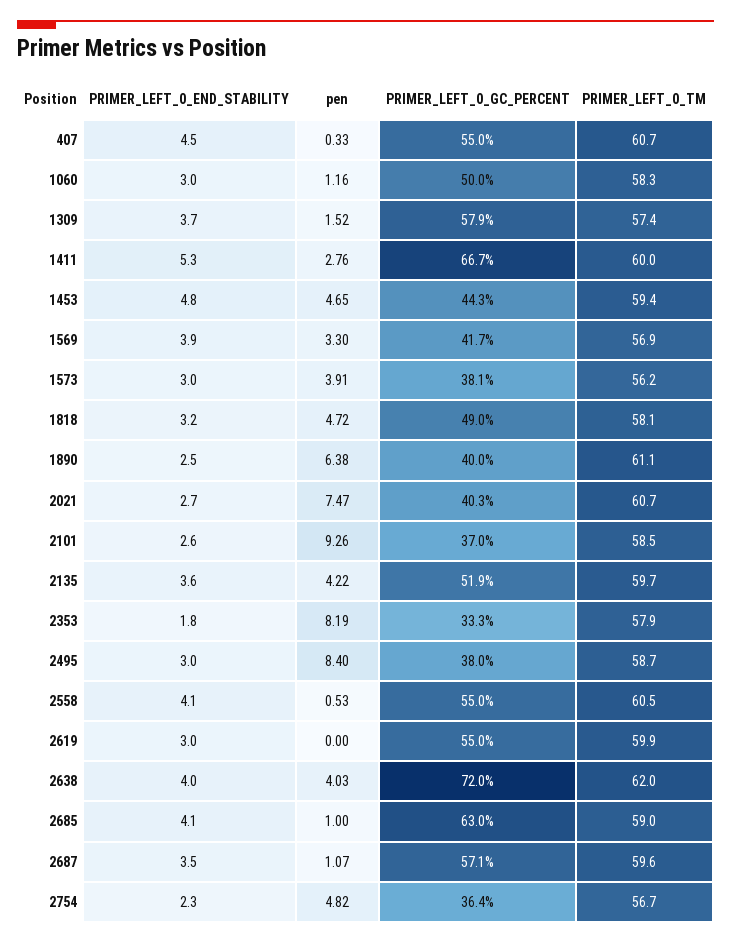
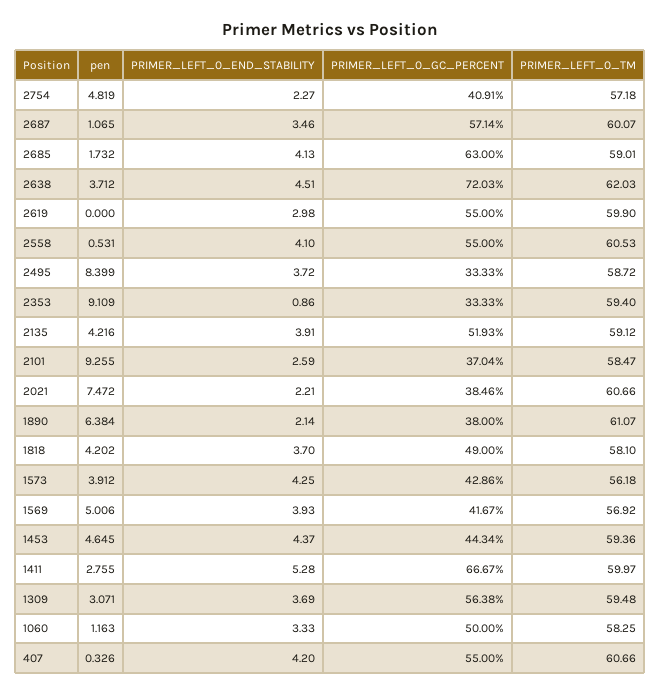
  {
    "PRIMER_LEFT_0_END_STABILITY": {
-     "407": 4.5,
+     "407": 4.2,
-     "1060": 3,
+     "1060": 3.33,
      "1309": 3.69,
      "1411": 5.28,
-     "1453": 4.8,
+     "1453": 4.37,
      "1569": 3.93,
-     "1573": 3,
+     "1573": 4.25,
-     "1818": 3.2,
+     "1818": 3.7,
-     "1890": 2.5,
+     "1890": 2.14,
-     "2021": 2.7,
+     "2021": 2.21,
      "2101": 2.59,
-     "2135": 3.6,
+     "2135": 3.91,
-     "2353": 1.8,
+     "2353": 0.86,
-     "2495": 3,
+     "2495": 3.72,
      "2558": 4.1,
      "2619": 2.98,
-     "2638": 4,
+     "2638": 4.51,
      "2685": 4.13,
      "2687": 3.46,
      "2754": 2.27
    },
    "pen": {
      "407": 0.326,
      "1060": 1.163,
-     "1309": 1.52,
+     "1309": 3.071,
      "1411": 2.755,
      "1453": 4.645,
-     "1569": 3.3,
+     "1569": 5.006,
      "1573": 3.912,
-     "1818": 4.72,
+     "1818": 4.202,
      "1890": 6.384,
      "2021": 7.472,
      "2101": 9.255,
      "2135": 4.216,
-     "2353": 8.19,
+     "2353": 9.109,
      "2495": 8.399,
      "2558": 0.531,
      "2619": 0,
-     "2638": 4.03,
+     "2638": 3.712,
-     "2685": 1,
+     "2685": 1.732,
      "2687": 1.065,
      "2754": 4.819
    },
    "PRIMER_LEFT_0_GC_PERCENT": {
      "407": 55,
      "1060": 50,
-     "1309": 57.9,
+     "1309": 56.38,
      "1411": 66.67,
      "1453": 44.34,
      "1569": 41.67,
-     "1573": 38.1,
+     "1573": 42.86,
      "1818": 49,
-     "1890": 40,
+     "1890": 38,
-     "2021": 40.3,
+     "2021": 38.46,
      "2101": 37.04,
      "2135": 51.93,
      "2353": 33.33,
-     "2495": 38,
+     "2495": 33.33,
      "2558": 55,
      "2619": 55,
      "2638": 72.03,
      "2685": 63,
      "2687": 57.14,
-     "2754": 36.4
+     "2754": 40.91
    },
    "PRIMER_LEFT_0_TM": {
      "407": 60.66,
      "1060": 58.25,
-     "1309": 57.4,
+     "1309": 59.48,
      "1411": 59.97,
      "1453": 59.36,
      "1569": 56.92,
      "1573": 56.18,
      "1818": 58.1,
      "1890": 61.07,
      "2021": 60.66,
      "2101": 58.47,
-     "2135": 59.7,
+     "2135": 59.12,
-     "2353": 57.9,
+     "2353": 59.4,
      "2495": 58.72,
      "2558": 60.53,
      "2619": 59.9,
      "2638": 62.03,
      "2685": 59.01,
-     "2687": 59.6,
+     "2687": 60.07,
-     "2754": 56.7
+     "2754": 57.18
    }
  }

